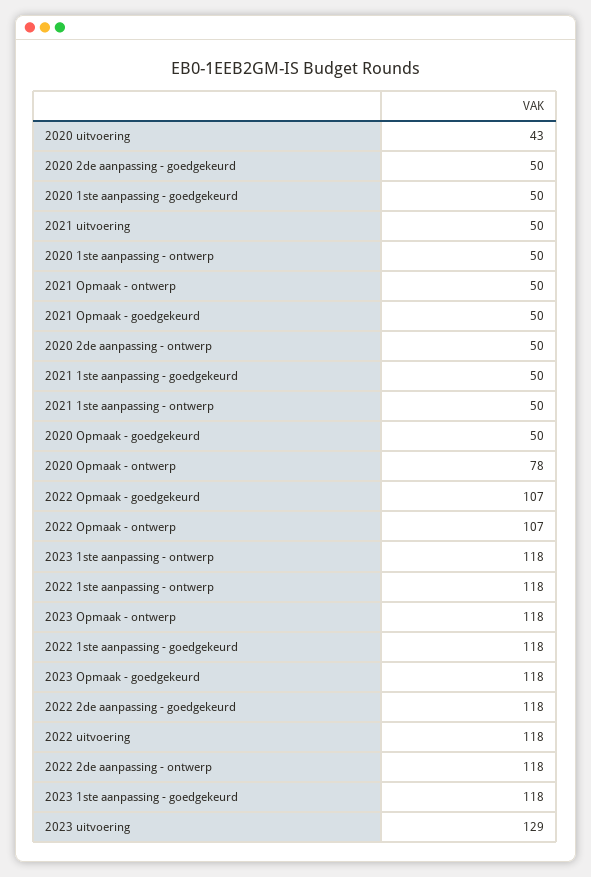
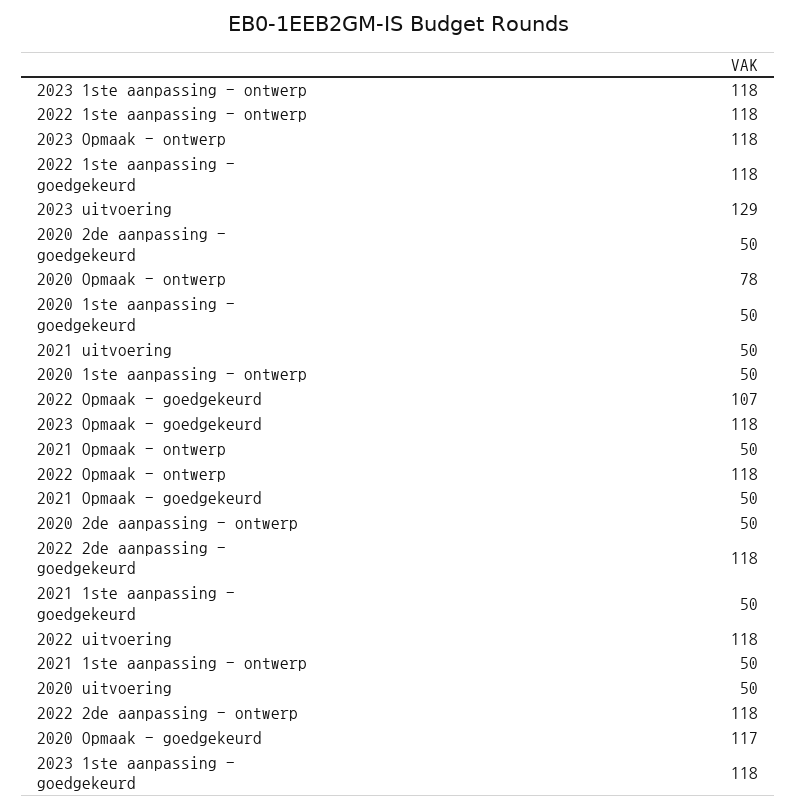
  {
-   "2020 uitvoering": 43,
+   "2020 uitvoering": 50,
    "2020 2de aanpassing - goedgekeurd": 50,
    "2020 1ste aanpassing - goedgekeurd": 50,
    "2021 uitvoering": 50,
    "2020 1ste aanpassing - ontwerp": 50,
    "2021 Opmaak - ontwerp": 50,
    "2021 Opmaak - goedgekeurd": 50,
    "2020 2de aanpassing - ontwerp": 50,
    "2021 1ste aanpassing - goedgekeurd": 50,
    "2021 1ste aanpassing - ontwerp": 50,
-   "2020 Opmaak - goedgekeurd": 50,
+   "2020 Opmaak - goedgekeurd": 117,
    "2020 Opmaak - ontwerp": 78,
    "2022 Opmaak - goedgekeurd": 107,
-   "2022 Opmaak - ontwerp": 107,
+   "2022 Opmaak - ontwerp": 118,
    "2023 1ste aanpassing - ontwerp": 118,
    "2022 1ste aanpassing - ontwerp": 118,
    "2023 Opmaak - ontwerp": 118,
    "2022 1ste aanpassing - goedgekeurd": 118,
    "2023 Opmaak - goedgekeurd": 118,
    "2022 2de aanpassing - goedgekeurd": 118,
    "2022 uitvoering": 118,
    "2022 2de aanpassing - ontwerp": 118,
    "2023 1ste aanpassing - goedgekeurd": 118,
    "2023 uitvoering": 129
  }

